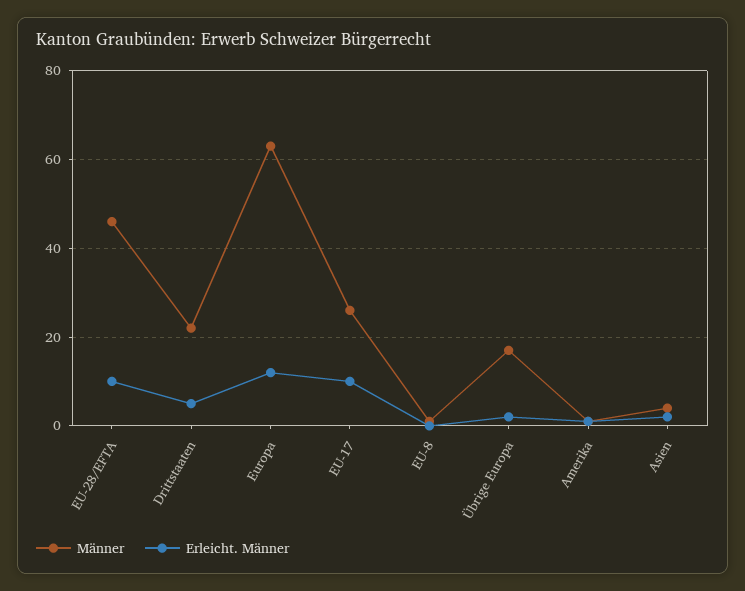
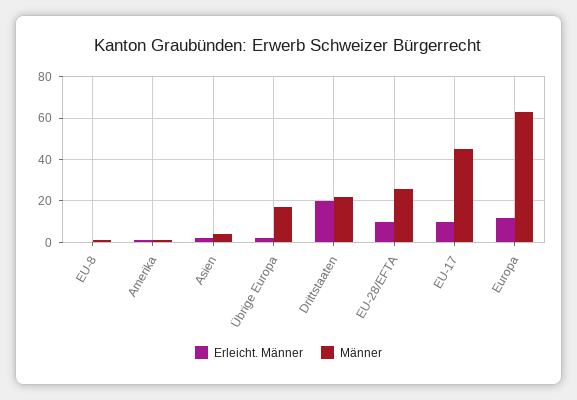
  {
    "Männer": {
-     "EU-28/EFTA": 45,
+     "EU-28/EFTA": 25,
      "Drittstaaten": 20,
      "Europa": 65,
-     "EU-17": 25,
+     "EU-17": 45,
      "EU-8": 0,
      "Übrige Europa": 15,
      "Amerika": 0,
      "Asien": 5
    },
    "Erleicht. Männer": {
      "EU-28/EFTA": 10,
-     "Drittstaaten": 5,
+     "Drittstaaten": 20,
      "Europa": 10,
      "EU-17": 10,
      "EU-8": 0,
      "Übrige Europa": 0,
      "Amerika": 0,
      "Asien": 0
    }
  }

